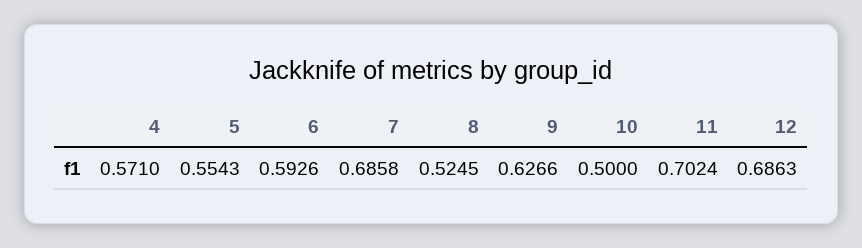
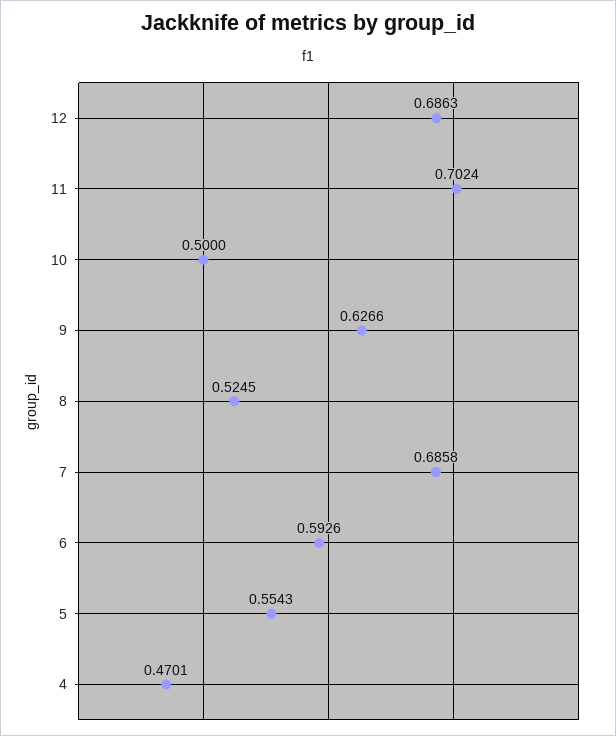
  {
-   "4": 0.571,
+   "4": 0.4701,
    "5": 0.5543,
    "6": 0.5926,
    "7": 0.6858,
    "8": 0.5245,
    "9": 0.6266,
    "10": 0.5,
    "11": 0.7024,
    "12": 0.6863
  }

